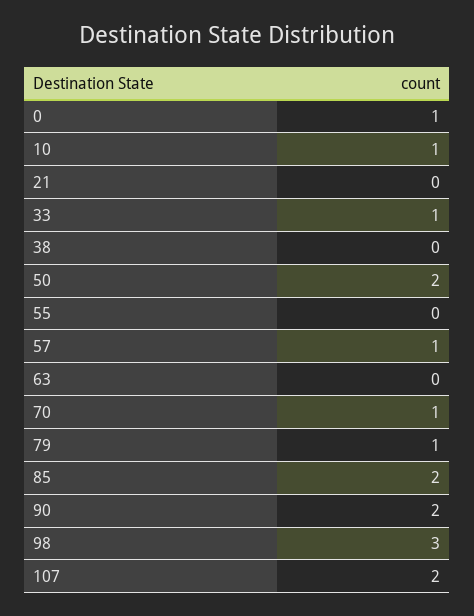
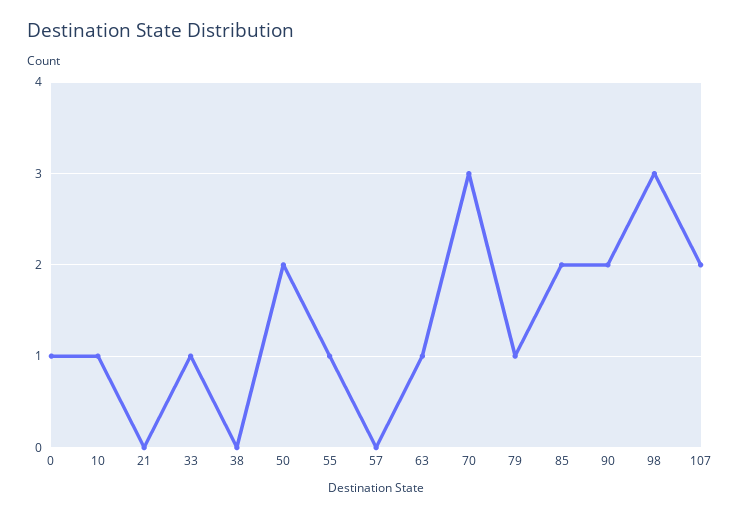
  {
    "0": 1,
    "10": 1,
    "21": 0,
    "33": 1,
    "38": 0,
    "50": 2,
-   "55": 0,
+   "55": 1,
-   "57": 1,
+   "57": 0,
-   "63": 0,
+   "63": 1,
-   "70": 1,
+   "70": 3,
    "79": 1,
    "85": 2,
    "90": 2,
    "98": 3,
    "107": 2
  }

